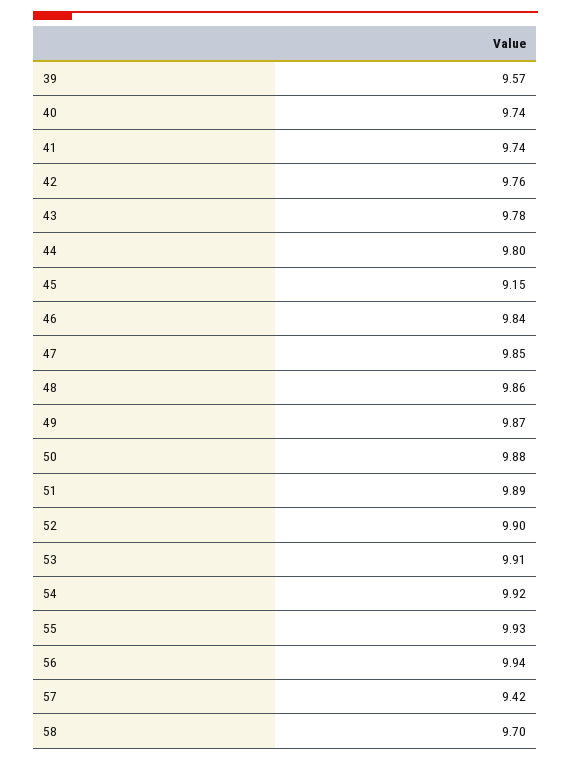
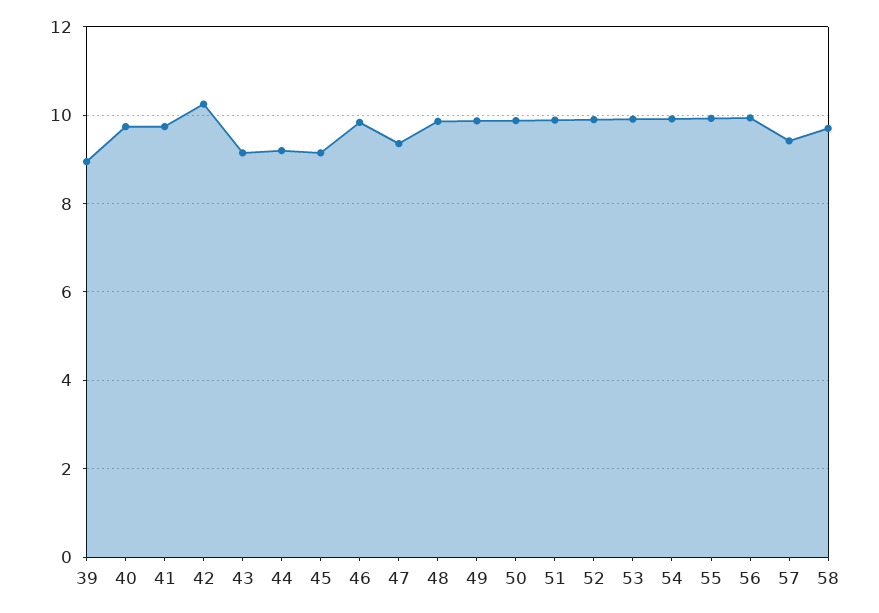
  {
-   "39": 9.57,
+   "39": 9,
    "40": 9.74,
    "41": 9.74,
-   "42": 9.76,
+   "42": 10.2,
-   "43": 9.78,
+   "43": 9.2,
-   "44": 9.8,
+   "44": 9.2,
    "45": 9.15,
    "46": 9.84,
-   "47": 9.85,
+   "47": 9.4,
    "48": 9.86,
    "49": 9.87,
    "50": 9.88,
    "51": 9.89,
    "52": 9.9,
    "53": 9.91,
    "54": 9.92,
    "55": 9.93,
    "56": 9.94,
    "57": 9.42,
    "58": 9.7
  }

